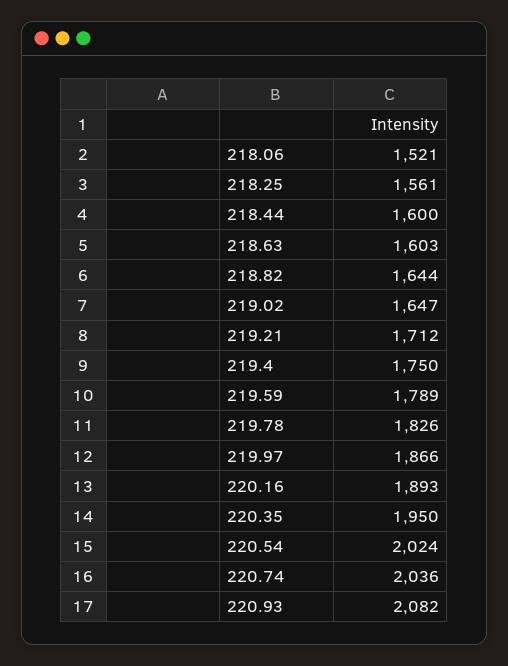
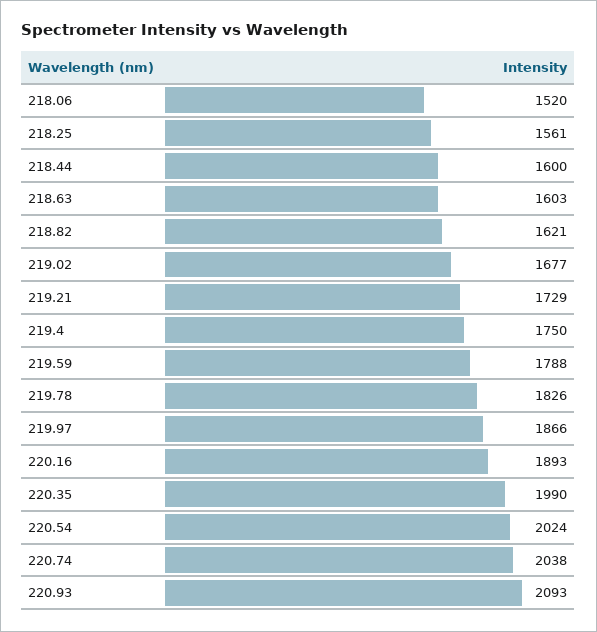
  {
-   "218.06": 1521,
+   "218.06": 1520,
    "218.25": 1561,
    "218.44": 1600,
    "218.63": 1603,
-   "218.82": 1644,
+   "218.82": 1621,
-   "219.02": 1647,
+   "219.02": 1677,
-   "219.21": 1712,
+   "219.21": 1729,
    "219.4": 1750,
-   "219.59": 1789,
+   "219.59": 1788,
    "219.78": 1826,
    "219.97": 1866,
    "220.16": 1893,
-   "220.35": 1950,
+   "220.35": 1990,
    "220.54": 2024,
-   "220.74": 2036,
+   "220.74": 2038,
-   "220.93": 2082
+   "220.93": 2093
  }

